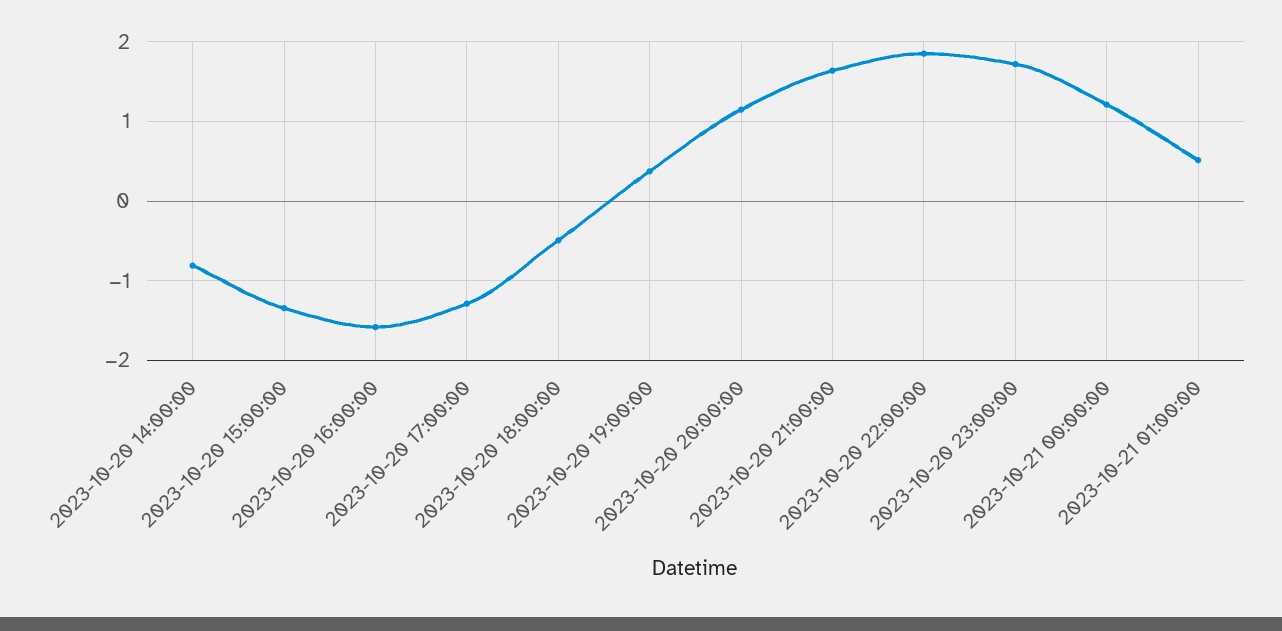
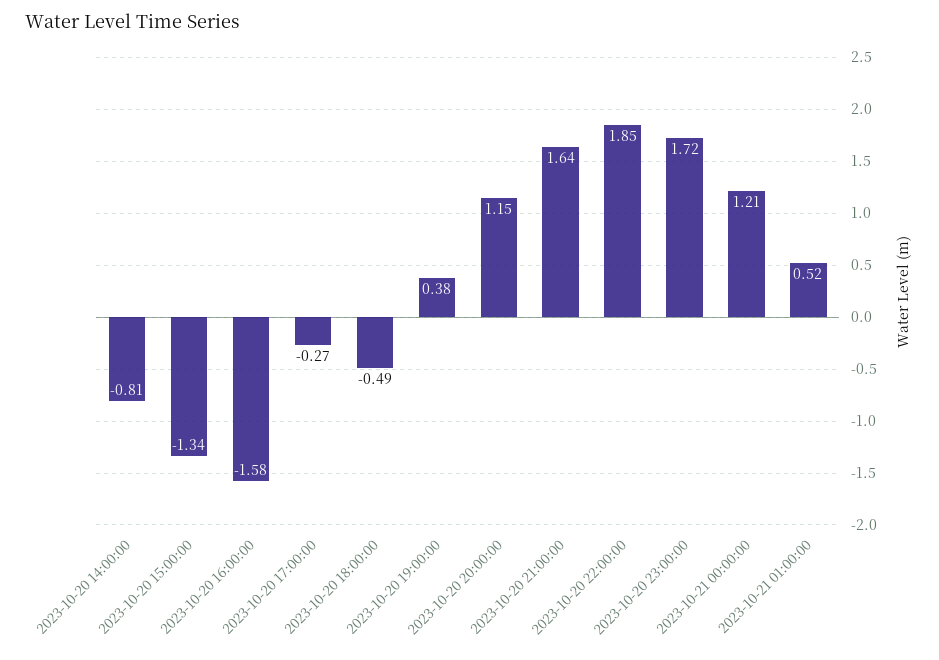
  {
    "2023-10-20 14:00:00": -0.81,
    "2023-10-20 15:00:00": -1.34,
    "2023-10-20 16:00:00": -1.58,
-   "2023-10-20 17:00:00": -1.3,
+   "2023-10-20 17:00:00": -0.27,
    "2023-10-20 18:00:00": -0.49,
    "2023-10-20 19:00:00": 0.38,
    "2023-10-20 20:00:00": 1.15,
    "2023-10-20 21:00:00": 1.64,
    "2023-10-20 22:00:00": 1.85,
    "2023-10-20 23:00:00": 1.72,
    "2023-10-21 00:00:00": 1.21,
    "2023-10-21 01:00:00": 0.52
  }

